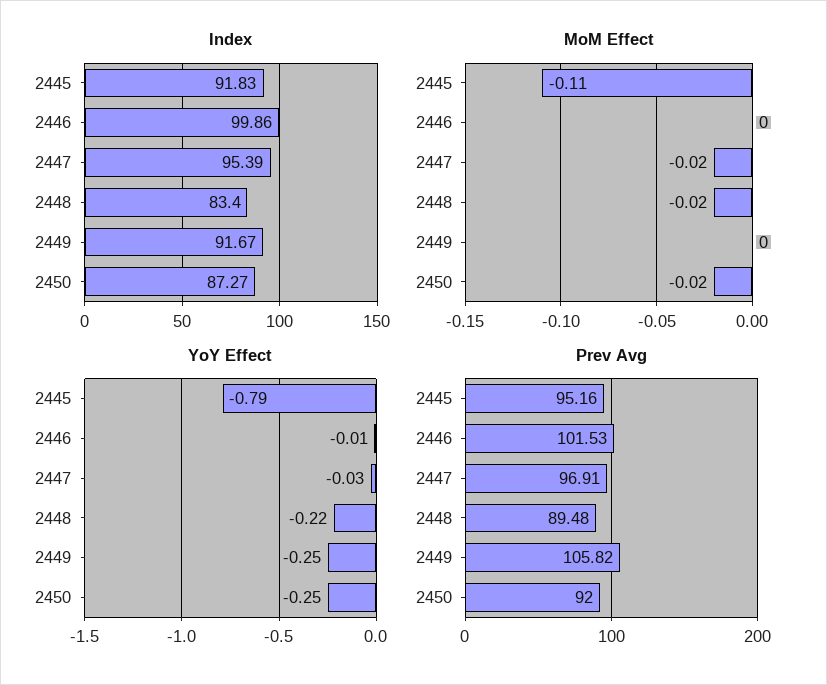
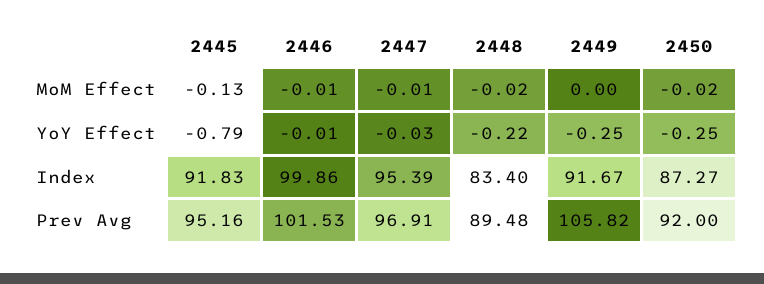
  {
    "Index": {
      "2445": 91.83,
      "2446": 99.86,
      "2447": 95.39,
      "2448": 83.4,
      "2449": 91.67,
      "2450": 87.27
    },
    "MoM Effect": {
-     "2445": -0.11,
+     "2445": -0.13,
-     "2446": 0,
+     "2446": -0.01,
-     "2447": -0.02,
+     "2447": -0.01,
      "2448": -0.02,
      "2449": 0,
      "2450": -0.02
    },
    "YoY Effect": {
      "2445": -0.79,
      "2446": -0.01,
      "2447": -0.03,
      "2448": -0.22,
      "2449": -0.25,
      "2450": -0.25
    },
    "Prev Avg": {
      "2445": 95.16,
      "2446": 101.53,
      "2447": 96.91,
      "2448": 89.48,
      "2449": 105.82,
      "2450": 92
    }
  }

